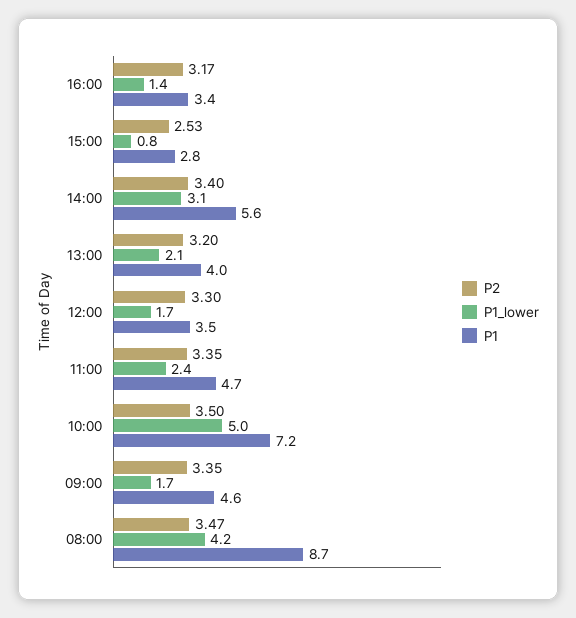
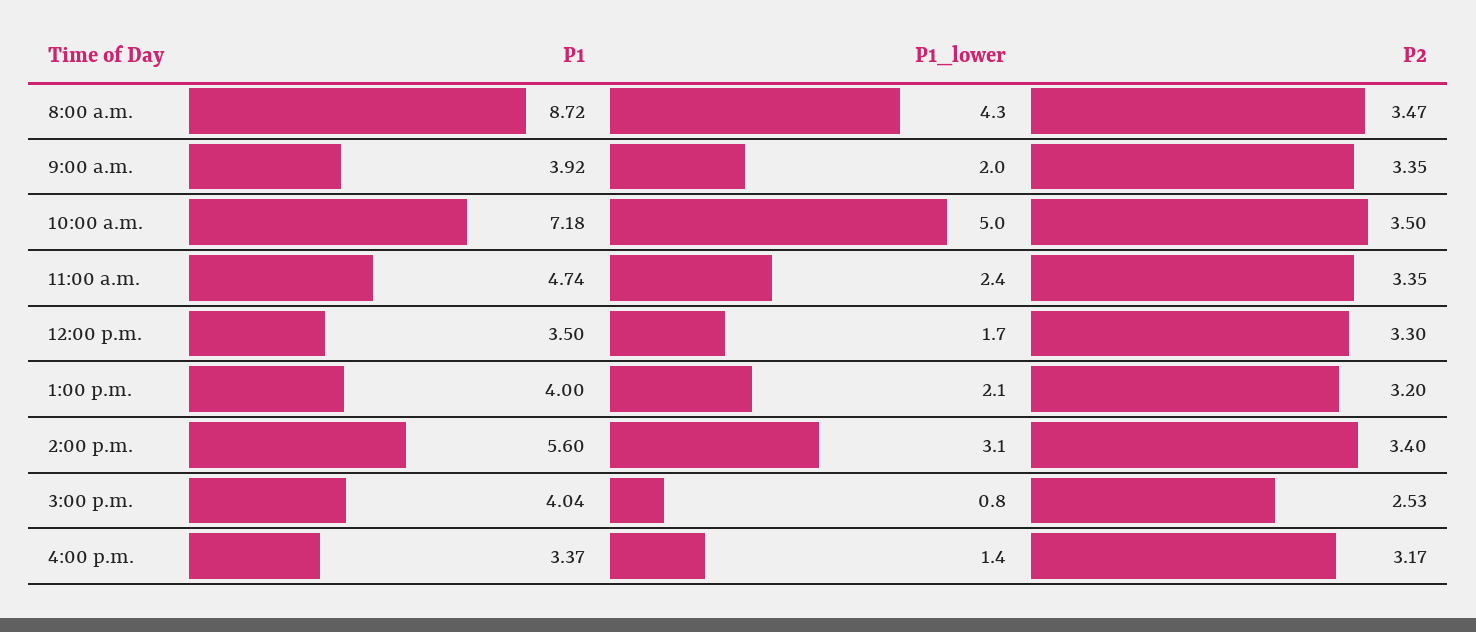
  {
    "P2": {
      "16:00": 3.17,
      "15:00": 2.53,
      "14:00": 3.4,
      "13:00": 3.2,
      "12:00": 3.3,
      "11:00": 3.35,
      "10:00": 3.5,
      "09:00": 3.35,
      "08:00": 3.47
    },
    "P1_lower": {
      "16:00": 1.4,
      "15:00": 0.8,
      "14:00": 3.1,
      "13:00": 2.1,
      "12:00": 1.7,
      "11:00": 2.4,
      "10:00": 5,
-     "09:00": 1.7,
+     "09:00": 2,
-     "08:00": 4.2
+     "08:00": 4.3
    },
    "P1": {
      "16:00": 3.37,
-     "15:00": 2.8,
+     "15:00": 4.04,
      "14:00": 5.6,
      "13:00": 4,
      "12:00": 3.5,
      "11:00": 4.74,
      "10:00": 7.18,
-     "09:00": 4.6,
+     "09:00": 3.92,
      "08:00": 8.72
    }
  }

